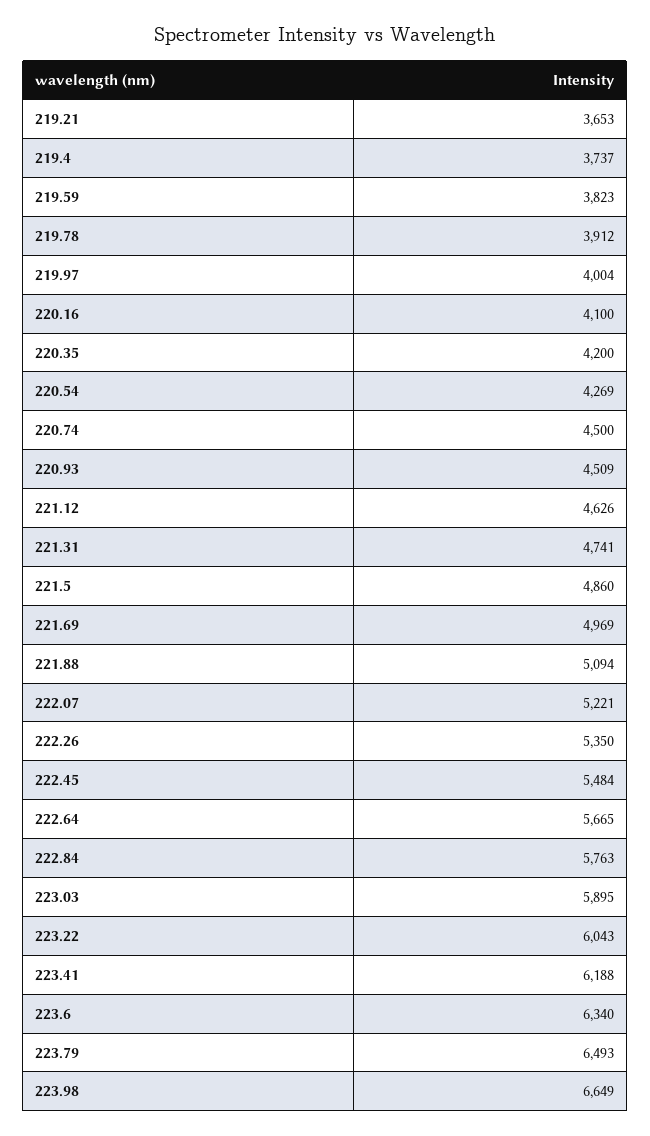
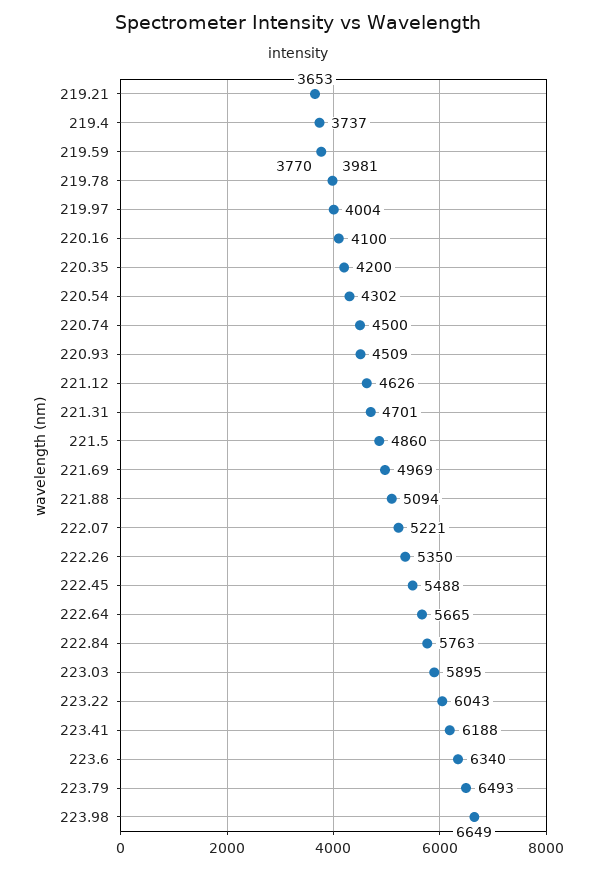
  {
    "219.21": 3653,
    "219.4": 3737,
-   "219.59": 3823,
+   "219.59": 3770,
-   "219.78": 3912,
+   "219.78": 3981,
    "219.97": 4004,
    "220.16": 4100,
    "220.35": 4200,
-   "220.54": 4269,
+   "220.54": 4302,
    "220.74": 4500,
    "220.93": 4509,
    "221.12": 4626,
-   "221.31": 4741,
+   "221.31": 4701,
    "221.5": 4860,
    "221.69": 4969,
    "221.88": 5094,
    "222.07": 5221,
    "222.26": 5350,
-   "222.45": 5484,
+   "222.45": 5488,
    "222.64": 5665,
    "222.84": 5763,
    "223.03": 5895,
    "223.22": 6043,
    "223.41": 6188,
    "223.6": 6340,
    "223.79": 6493,
    "223.98": 6649
  }

